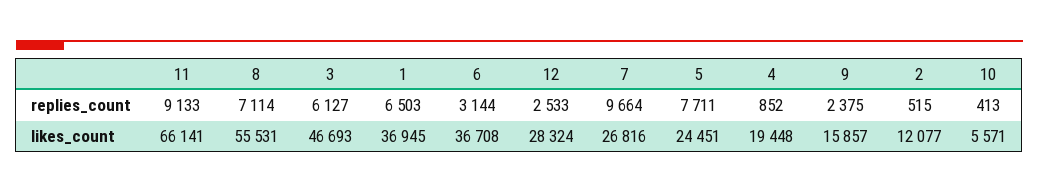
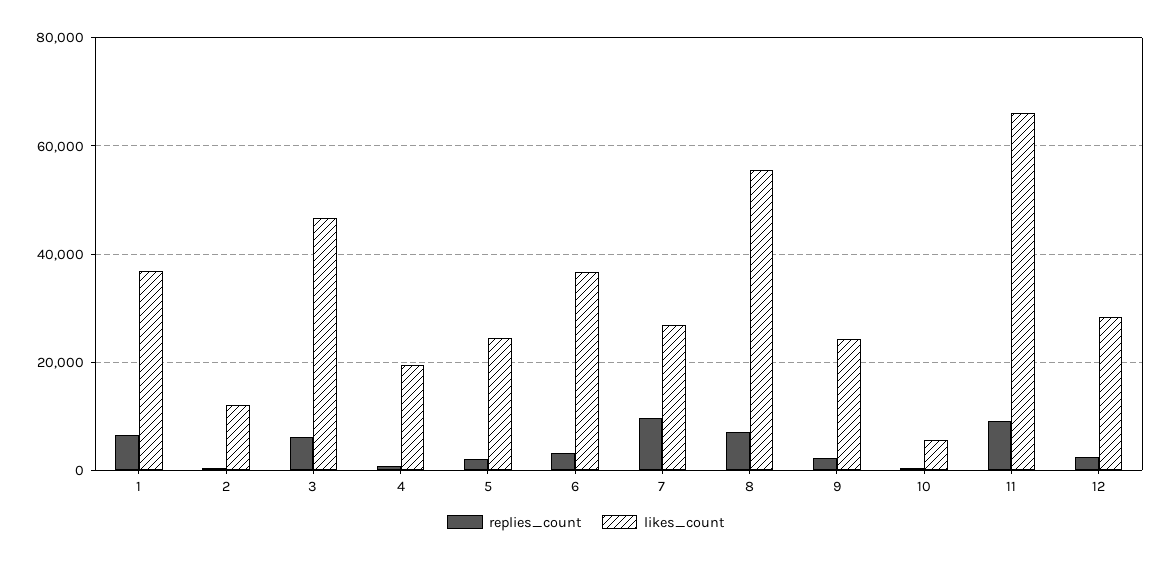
  {
    "replies_count": {
      "11": 9133,
      "8": 7114,
      "3": 6127,
      "1": 6503,
      "6": 3144,
      "12": 2533,
      "7": 9664,
-     "5": 7711,
+     "5": 2000,
      "4": 852,
      "9": 2375,
      "2": 515,
      "10": 413
    },
    "likes_count": {
      "11": 66141,
      "8": 55531,
      "3": 46693,
      "1": 36945,
      "6": 36708,
      "12": 28324,
      "7": 26816,
      "5": 24451,
      "4": 19448,
-     "9": 15857,
+     "9": 24000,
      "2": 12077,
      "10": 5571
    }
  }

